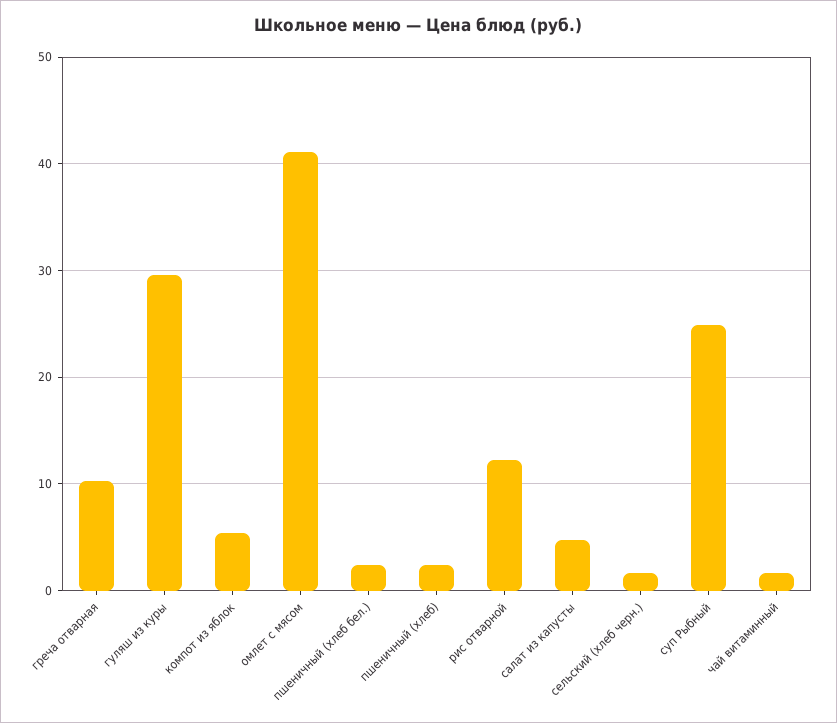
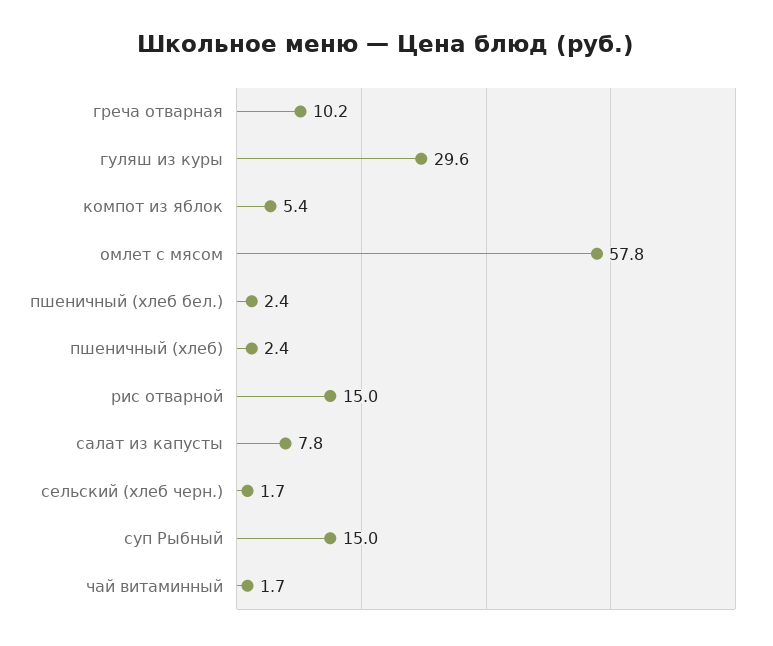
  {
    "греча отварная": 10.2,
    "гуляш из куры": 29.6,
    "компот из яблок": 5.4,
-   "омлет с мясом": 41,
+   "омлет с мясом": 57.8,
    "пшеничный (хлеб бел.)": 2.4,
    "пшеничный (хлеб)": 2.4,
-   "рис отварной": 12,
+   "рис отварной": 15,
-   "салат из капусты": 5,
+   "салат из капусты": 7.8,
    "сельский (хлеб черн.)": 1.7,
-   "суп Рыбный": 25,
+   "суп Рыбный": 15,
    "чай витаминный": 1.7
  }

